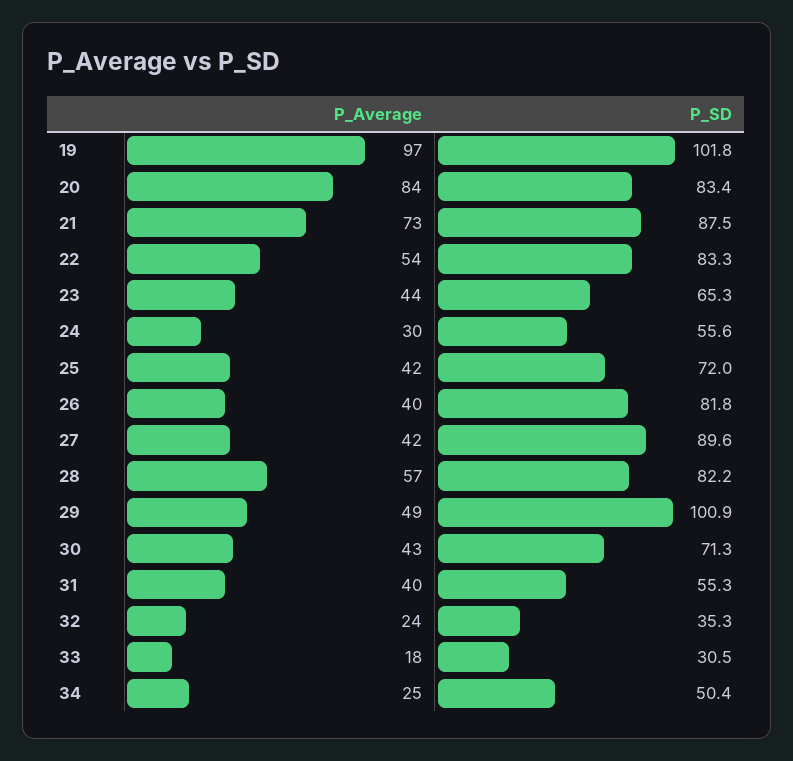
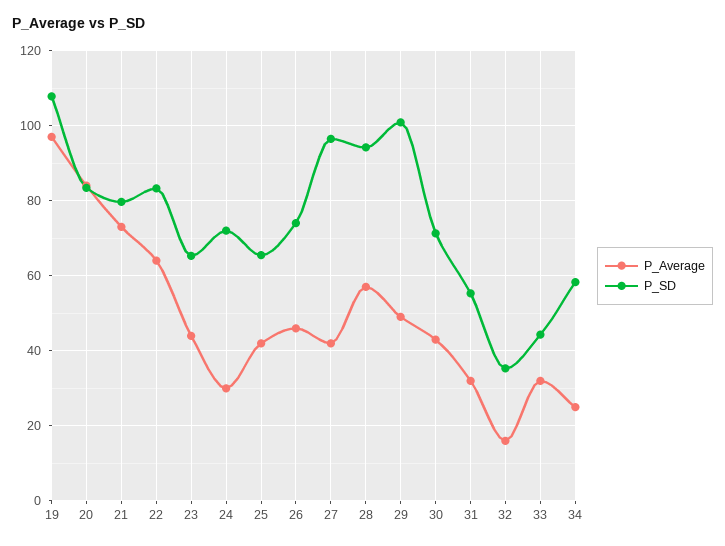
  {
    "P_Average": {
      "19": 97,
      "20": 84,
      "21": 73,
-     "22": 54,
+     "22": 64,
      "23": 44,
      "24": 30,
      "25": 42,
-     "26": 40,
+     "26": 46,
      "27": 42,
      "28": 57,
      "29": 49,
      "30": 43,
-     "31": 40,
+     "31": 32,
-     "32": 24,
+     "32": 16,
-     "33": 18,
+     "33": 32,
      "34": 25
    },
    "P_SD": {
-     "19": 101.8,
+     "19": 108,
      "20": 83.4,
-     "21": 87.5,
+     "21": 80,
      "22": 83.3,
      "23": 65.3,
-     "24": 55.6,
+     "24": 72,
-     "25": 72,
+     "25": 66,
-     "26": 81.8,
+     "26": 74,
-     "27": 89.6,
+     "27": 96,
-     "28": 82.2,
+     "28": 94,
      "29": 100.9,
      "30": 71.3,
      "31": 55.3,
      "32": 35.3,
-     "33": 30.5,
+     "33": 44,
-     "34": 50.4
+     "34": 58
    }
  }

